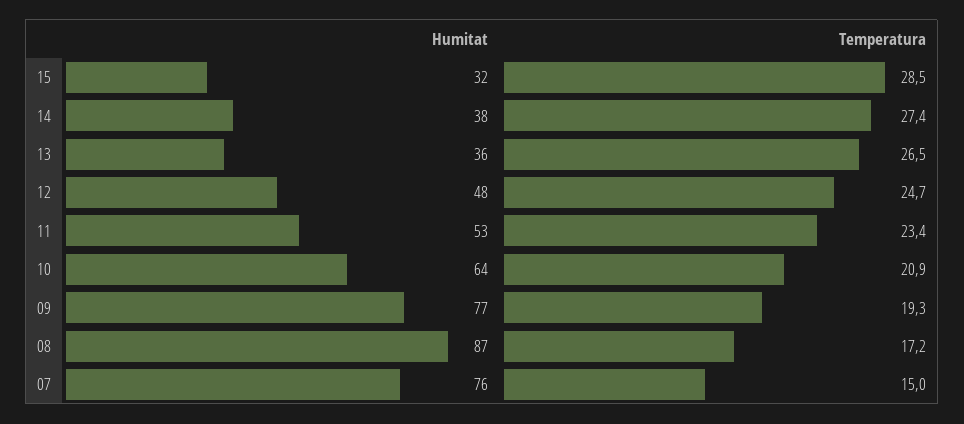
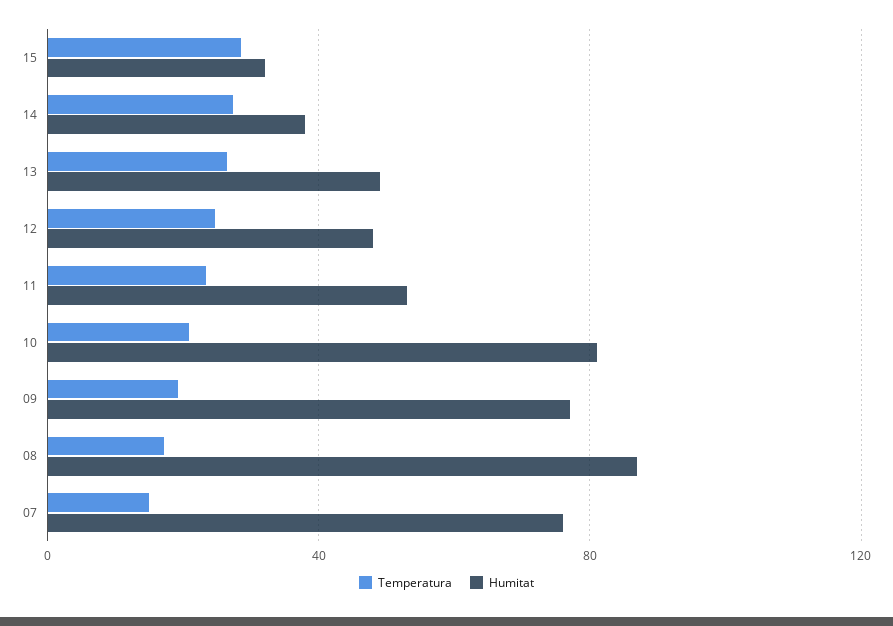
  {
    "Humitat": {
      "15": 32,
      "14": 38,
-     "13": 36,
+     "13": 50,
      "12": 48,
      "11": 53,
-     "10": 64,
+     "10": 80,
      "09": 77,
      "08": 87,
      "07": 76
    },
    "Temperatura": {
      "15": 28.5,
      "14": 27.4,
      "13": 26.5,
      "12": 24.7,
      "11": 23.4,
      "10": 20.9,
      "09": 19.3,
      "08": 17.2,
      "07": 15
    }
  }

